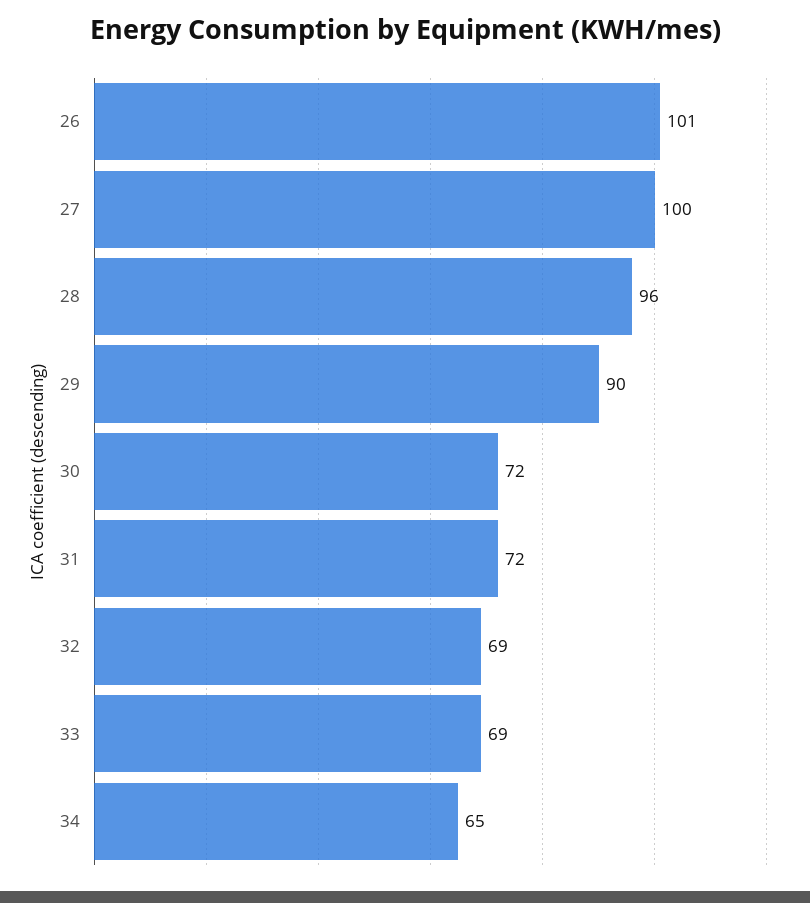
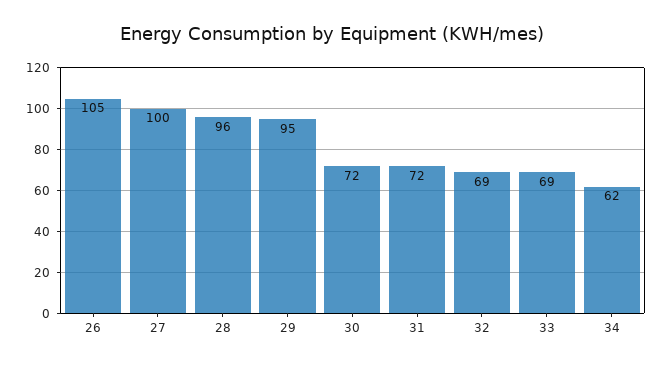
  {
-   "26": 101,
+   "26": 105,
    "27": 100,
    "28": 96,
-   "29": 90,
+   "29": 95,
    "30": 72,
    "31": 72,
    "32": 69,
    "33": 69,
-   "34": 65
+   "34": 62
  }

